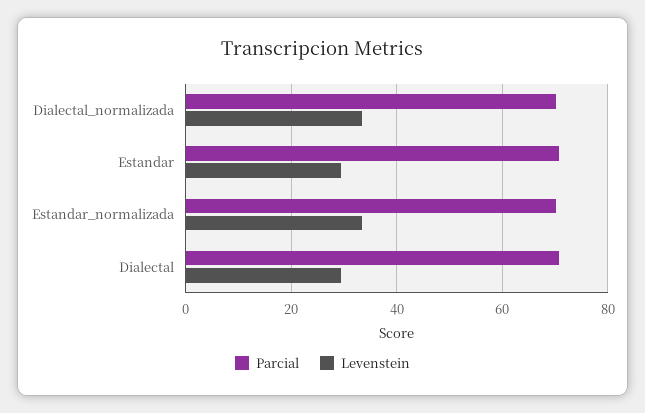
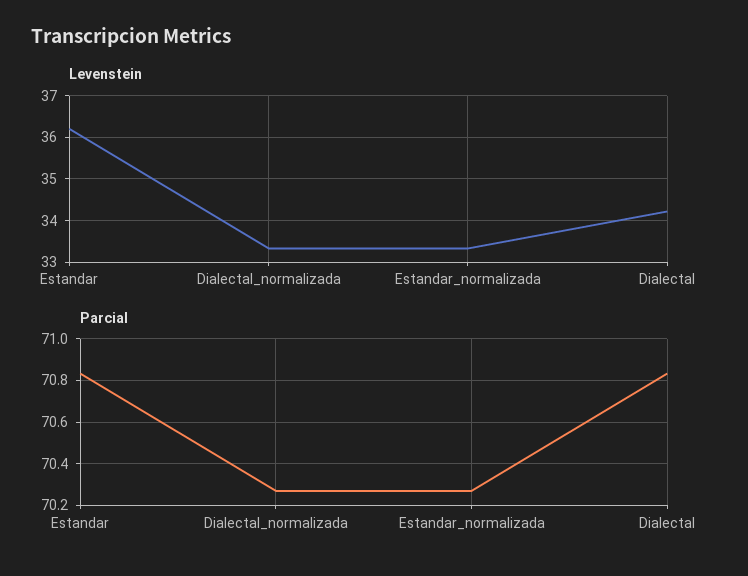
  {
    "Parcial": {
      "Dialectal_normalizada": 70.25,
      "Estandar": 70.85,
      "Estandar_normalizada": 70.25,
      "Dialectal": 70.85
    },
    "Levenstein": {
      "Dialectal_normalizada": 33.4,
-     "Estandar": 30,
+     "Estandar": 36.2,
      "Estandar_normalizada": 33.4,
-     "Dialectal": 30
+     "Dialectal": 34.2
    }
  }

